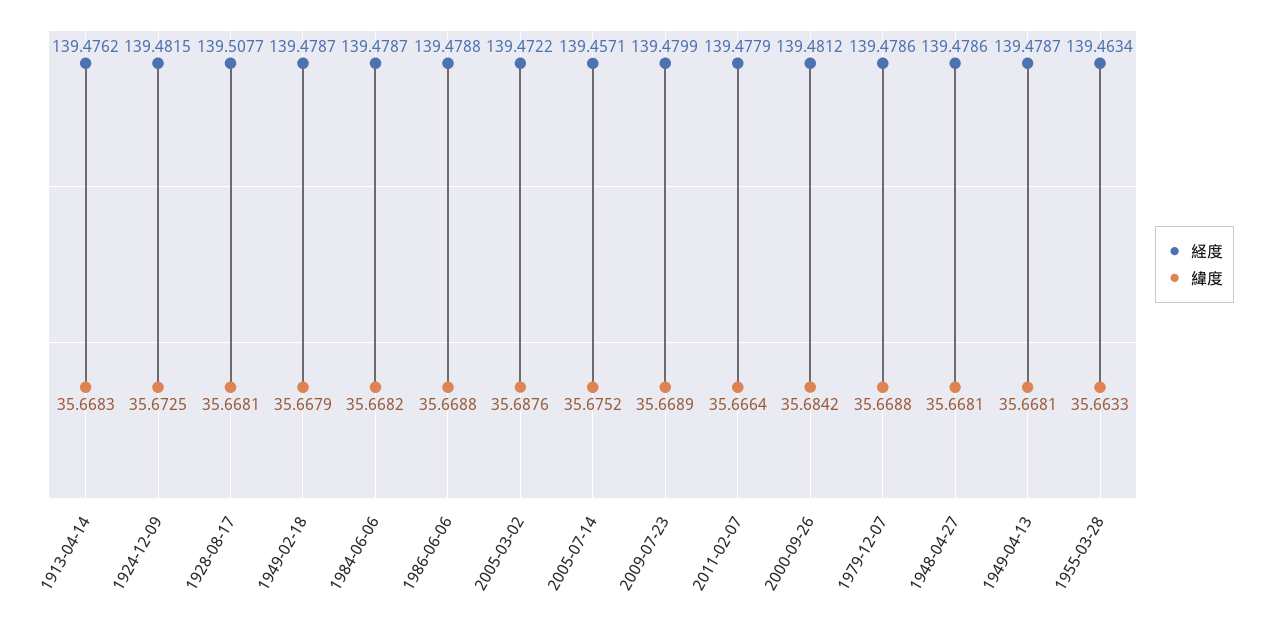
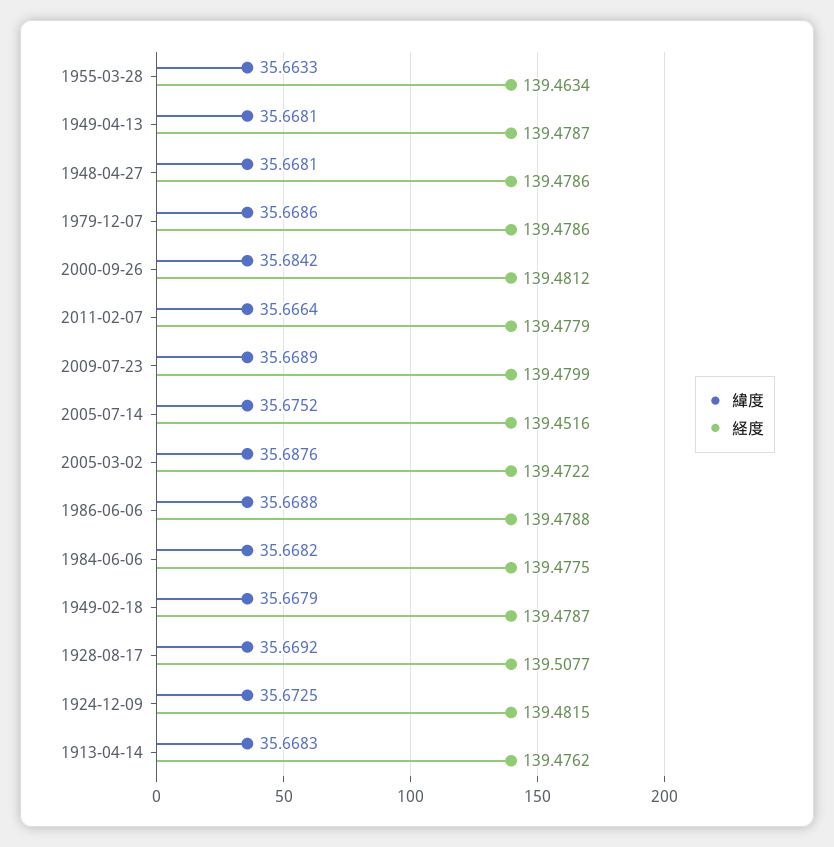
  {
    "経度": {
      "1913-04-14": 139.4762,
      "1924-12-09": 139.4815,
      "1928-08-17": 139.5077,
      "1949-02-18": 139.4787,
-     "1984-06-06": 139.4787,
+     "1984-06-06": 139.4775,
      "1986-06-06": 139.4788,
      "2005-03-02": 139.4722,
-     "2005-07-14": 139.4571,
+     "2005-07-14": 139.4516,
      "2009-07-23": 139.4799,
      "2011-02-07": 139.4779,
      "2000-09-26": 139.4812,
      "1979-12-07": 139.4786,
      "1948-04-27": 139.4786,
      "1949-04-13": 139.4787,
      "1955-03-28": 139.4634
    },
    "緯度": {
      "1913-04-14": 35.6683,
      "1924-12-09": 35.6725,
-     "1928-08-17": 35.6681,
+     "1928-08-17": 35.6692,
      "1949-02-18": 35.6679,
      "1984-06-06": 35.6682,
      "1986-06-06": 35.6688,
      "2005-03-02": 35.6876,
      "2005-07-14": 35.6752,
      "2009-07-23": 35.6689,
      "2011-02-07": 35.6664,
      "2000-09-26": 35.6842,
-     "1979-12-07": 35.6688,
+     "1979-12-07": 35.6686,
      "1948-04-27": 35.6681,
      "1949-04-13": 35.6681,
      "1955-03-28": 35.6633
    }
  }

